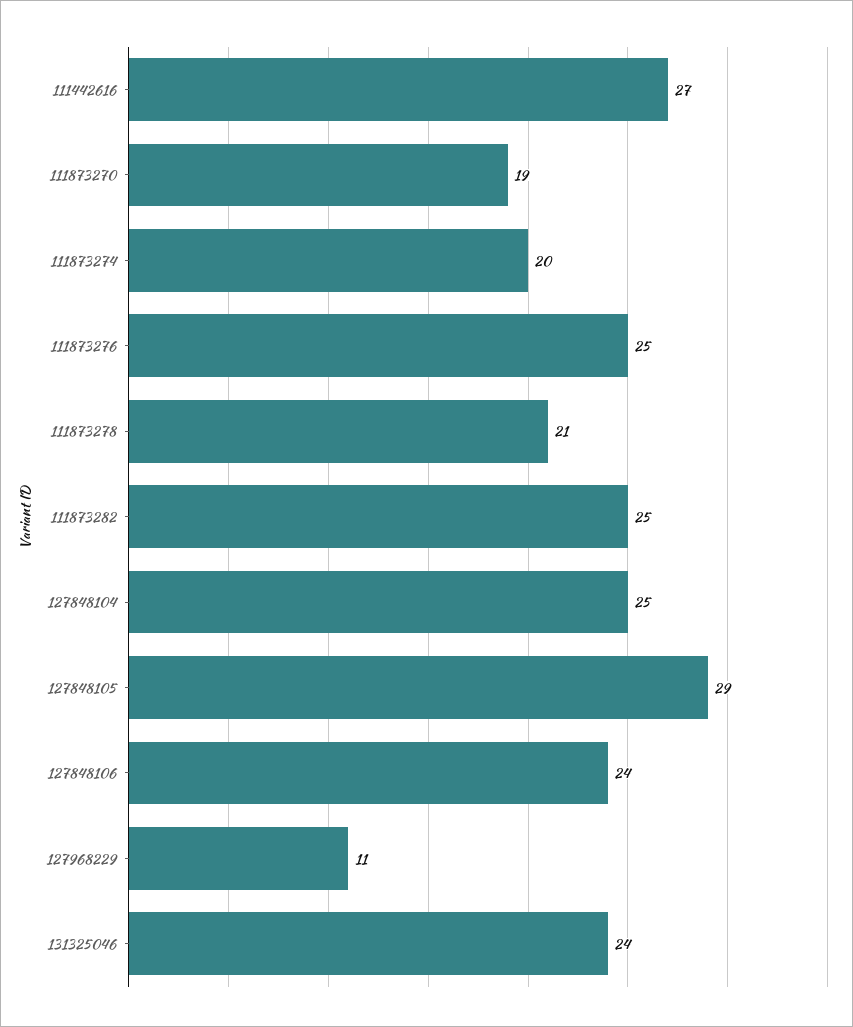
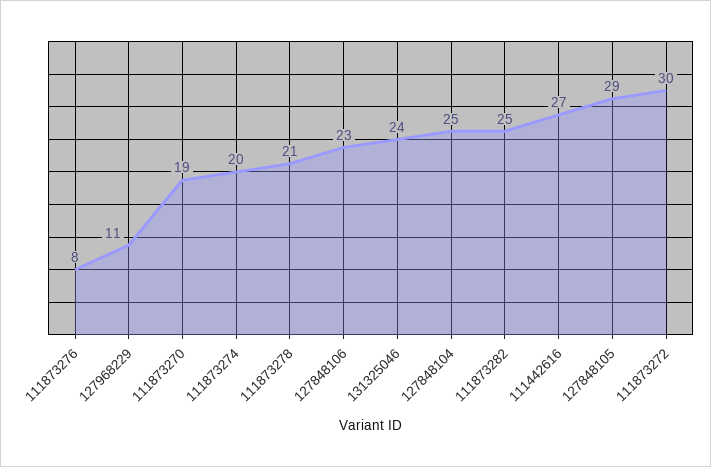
  {
    "111442616": 27,
    "111873270": 19,
    "111873274": 20,
-   "111873276": 25,
+   "111873276": 8,
    "111873278": 21,
    "111873282": 25,
    "127848104": 25,
    "127848105": 29,
-   "127848106": 24,
+   "127848106": 23,
    "127968229": 11,
-   "131325046": 24
+   "131325046": 24,
+   "111873272": 30
  }

